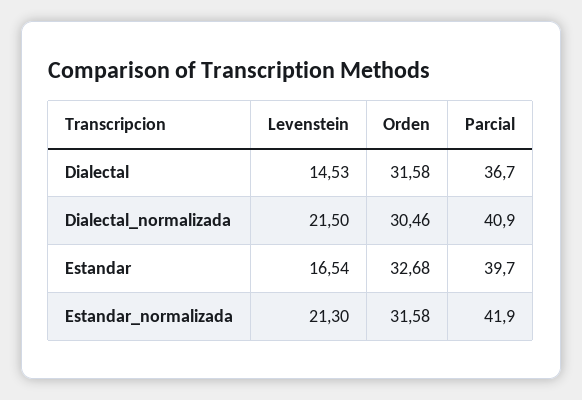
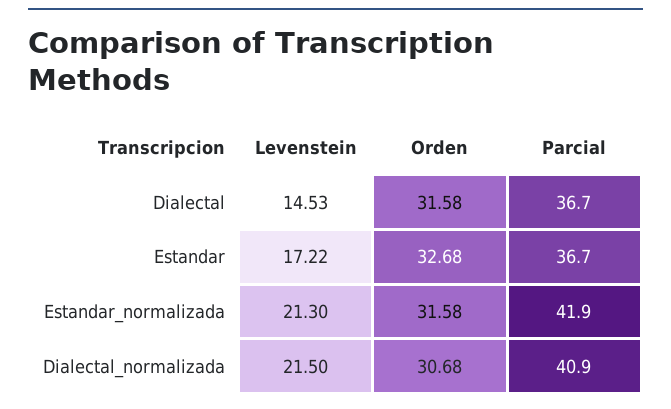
  {
    "Levenstein": {
      "Dialectal": 14.53,
      "Dialectal_normalizada": 21.5,
-     "Estandar": 16.54,
+     "Estandar": 17.22,
      "Estandar_normalizada": 21.3
    },
    "Orden": {
      "Dialectal": 31.58,
-     "Dialectal_normalizada": 30.46,
+     "Dialectal_normalizada": 30.68,
      "Estandar": 32.68,
      "Estandar_normalizada": 31.58
    },
    "Parcial": {
      "Dialectal": 36.7,
      "Dialectal_normalizada": 40.9,
-     "Estandar": 39.7,
+     "Estandar": 36.7,
      "Estandar_normalizada": 41.9
    }
  }

